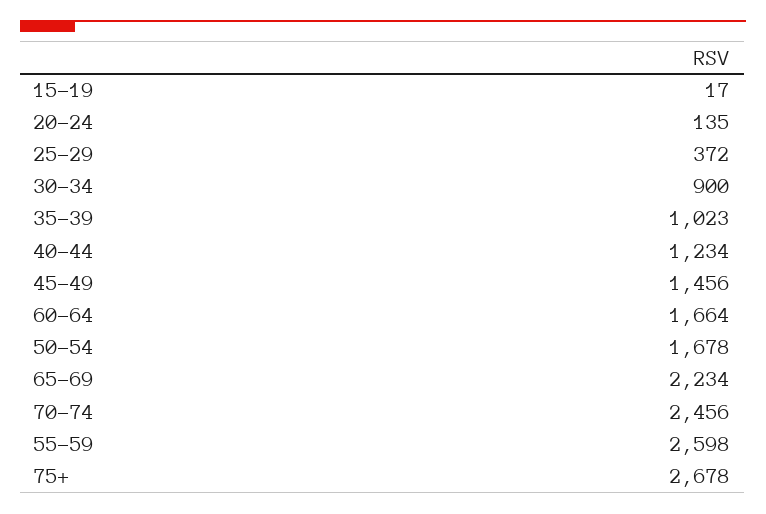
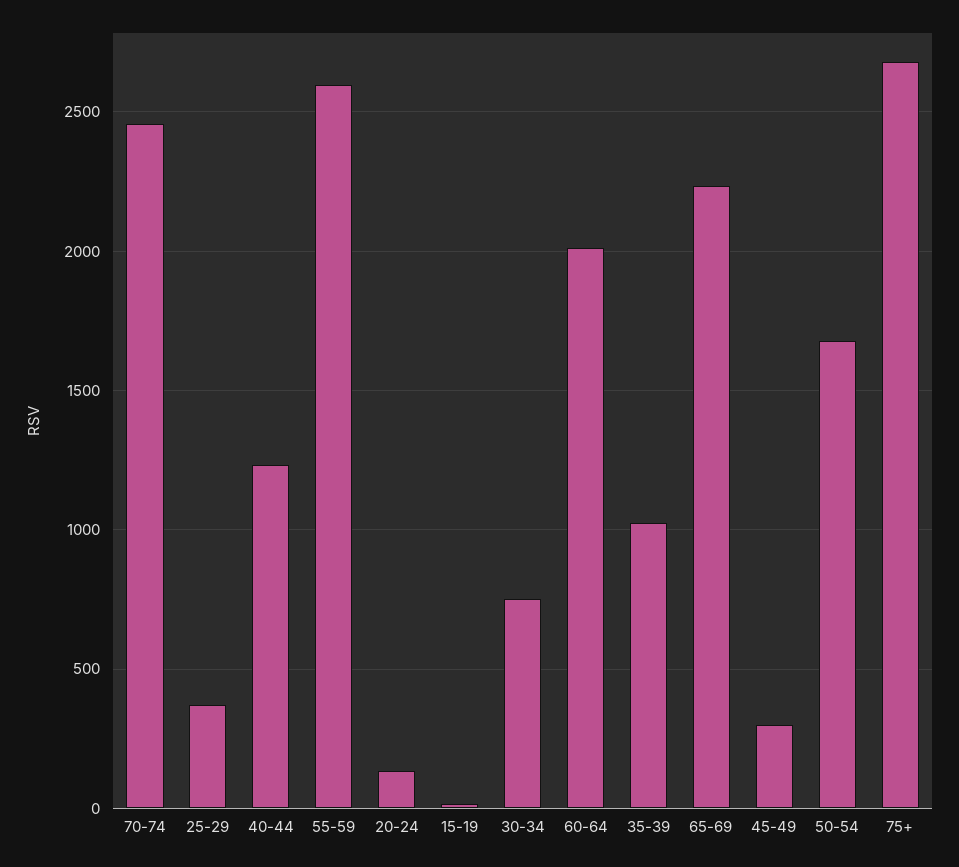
  {
    "15-19": 17,
    "20-24": 135,
    "25-29": 372,
-   "30-34": 900,
+   "30-34": 750,
    "35-39": 1023,
    "40-44": 1234,
-   "45-49": 1456,
+   "45-49": 300,
-   "60-64": 1664,
+   "60-64": 2000,
    "50-54": 1678,
    "65-69": 2234,
    "70-74": 2456,
    "55-59": 2598,
    "75+": 2678
  }

